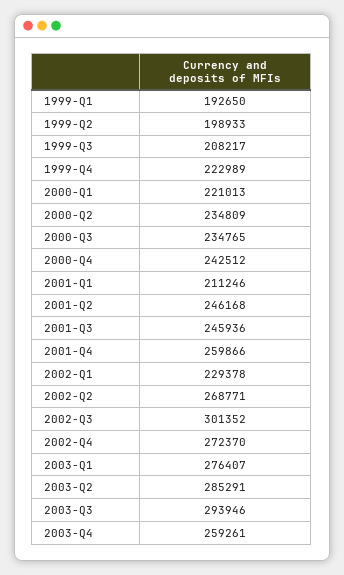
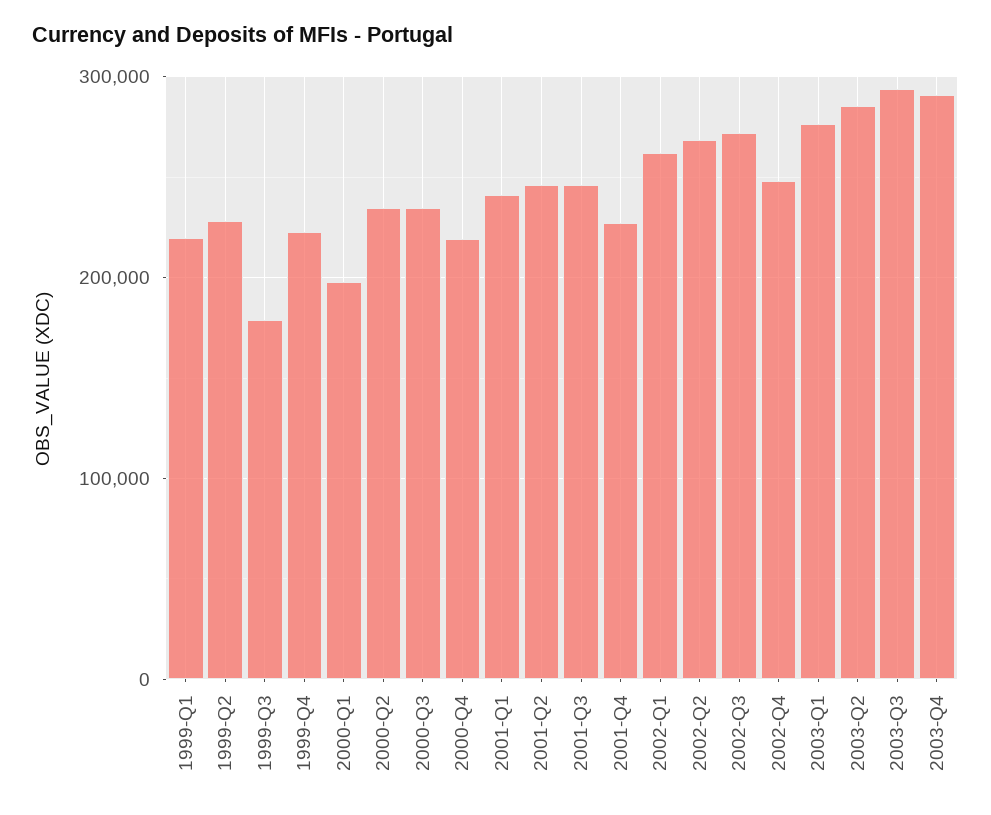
  {
-   "1999-Q1": 192650,
+   "1999-Q1": 220000,
-   "1999-Q2": 198933,
+   "1999-Q2": 230000,
-   "1999-Q3": 208217,
+   "1999-Q3": 180000,
    "1999-Q4": 222989,
-   "2000-Q1": 221013,
+   "2000-Q1": 200000,
    "2000-Q2": 234809,
    "2000-Q3": 234765,
-   "2000-Q4": 242512,
+   "2000-Q4": 220000,
-   "2001-Q1": 211246,
+   "2001-Q1": 240000,
    "2001-Q2": 246168,
    "2001-Q3": 245936,
-   "2001-Q4": 259866,
+   "2001-Q4": 230000,
-   "2002-Q1": 229378,
+   "2002-Q1": 260000,
    "2002-Q2": 268771,
-   "2002-Q3": 301352,
+   "2002-Q3": 270000,
-   "2002-Q4": 272370,
+   "2002-Q4": 250000,
    "2003-Q1": 276407,
    "2003-Q2": 285291,
    "2003-Q3": 293946,
-   "2003-Q4": 259261
+   "2003-Q4": 290000
  }

